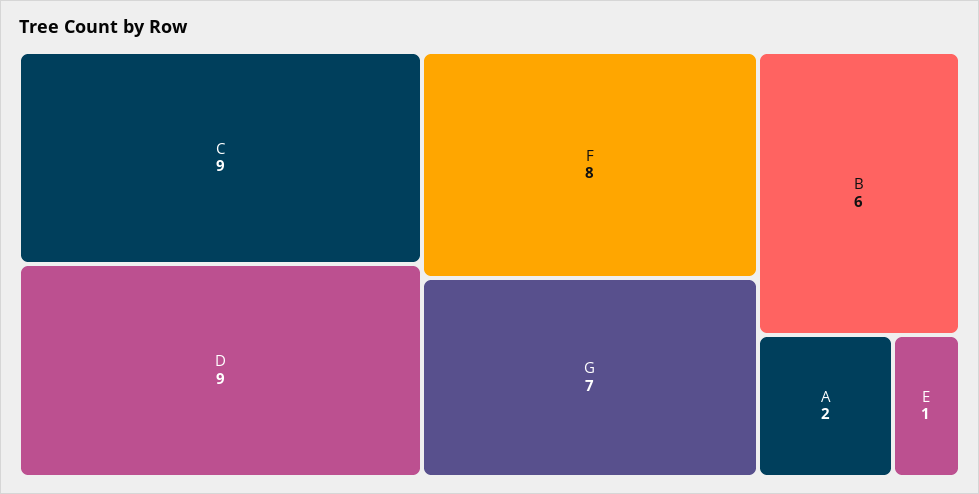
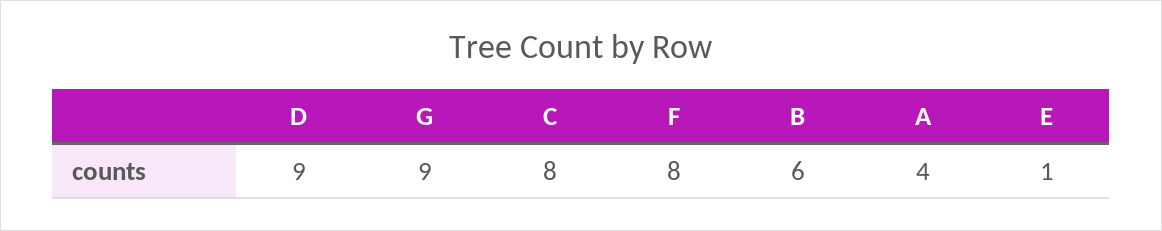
  {
-   "C": 9,
+   "C": 8,
    "D": 9,
    "F": 8,
-   "G": 7,
+   "G": 9,
    "B": 6,
-   "A": 2,
+   "A": 4,
    "E": 1
  }

